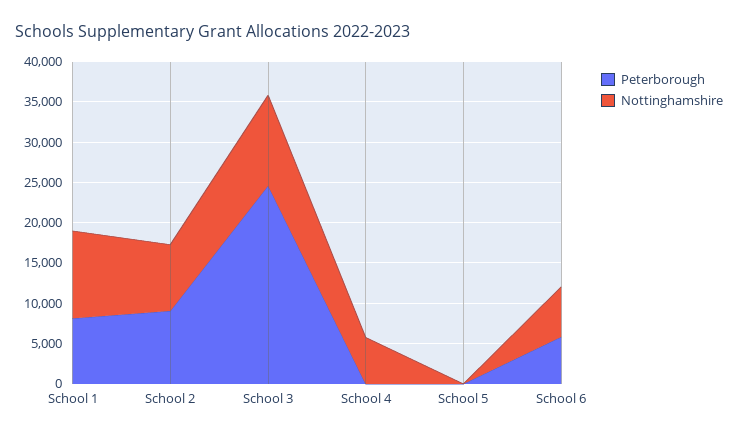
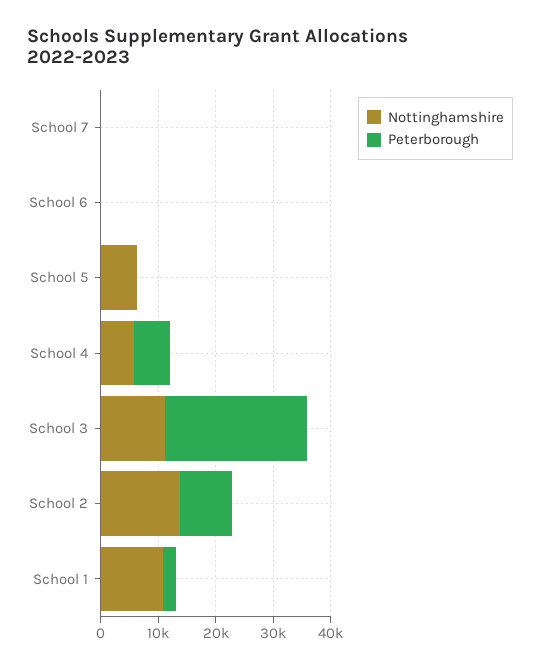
  {
    "Peterborough": {
-     "School 1": 8000,
+     "School 1": 2000,
      "School 2": 9000,
      "School 3": 25000,
-     "School 4": 0,
+     "School 4": 6000,
      "School 5": 0,
-     "School 6": 6000
+     "School 6": 0,
+     "School 7": 0
    },
    "Nottinghamshire": {
      "School 1": 11000,
-     "School 2": 8000,
+     "School 2": 14000,
      "School 3": 11000,
      "School 4": 6000,
-     "School 5": 0,
+     "School 5": 6000,
-     "School 6": 6000
+     "School 6": 0,
+     "School 7": 0
    }
  }

